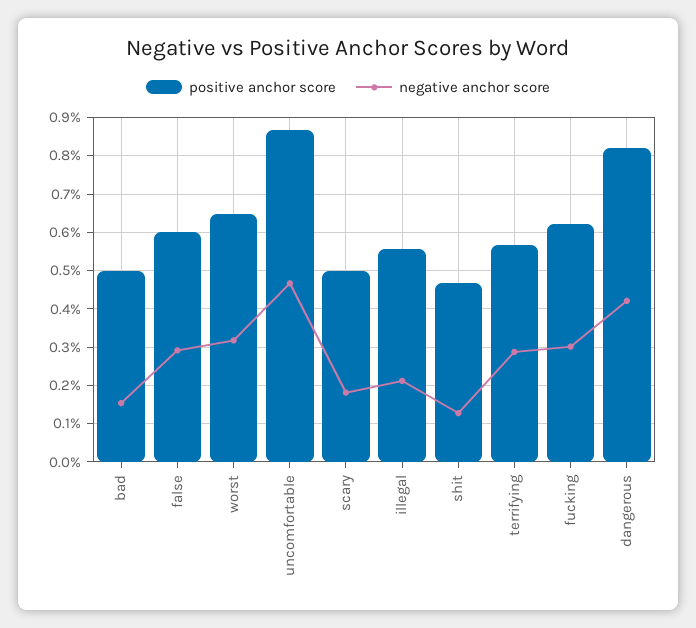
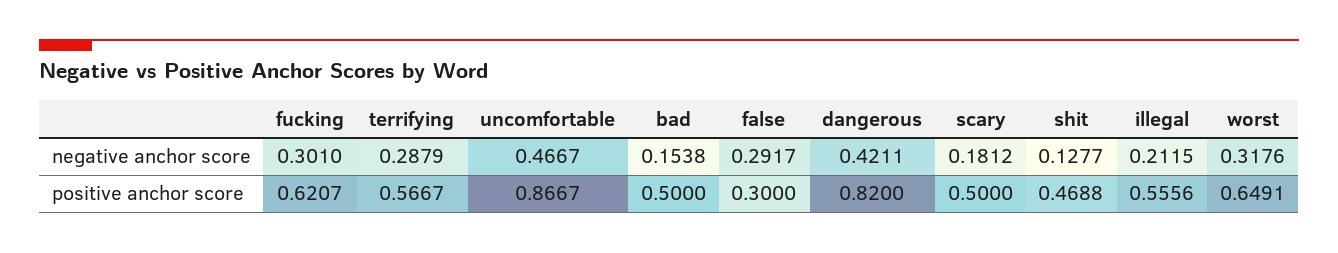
  {
    "positive anchor score": {
      "bad": 0.5,
-     "false": 0.6,
+     "false": 0.3,
      "worst": 0.6491,
      "uncomfortable": 0.8667,
      "scary": 0.5,
      "illegal": 0.5556,
      "shit": 0.4688,
      "terrifying": 0.5667,
      "fucking": 0.6207,
      "dangerous": 0.82
    },
    "negative anchor score": {
      "bad": 0.1538,
      "false": 0.2917,
      "worst": 0.3176,
      "uncomfortable": 0.4667,
      "scary": 0.1812,
      "illegal": 0.2115,
      "shit": 0.1277,
      "terrifying": 0.2879,
      "fucking": 0.301,
      "dangerous": 0.4211
    }
  }

